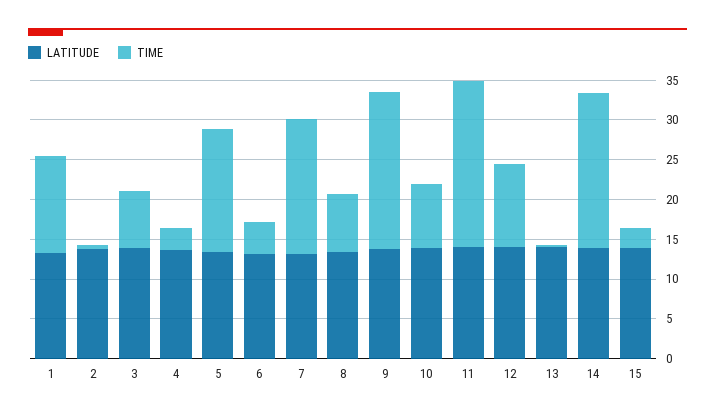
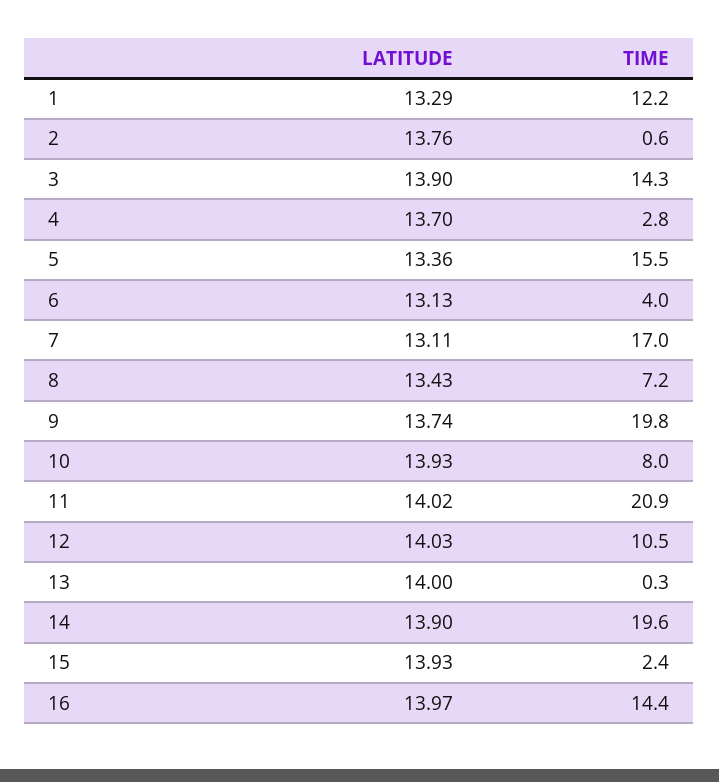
  {
    "LATITUDE": {
      "1": 13.29,
      "2": 13.76,
      "3": 13.9,
      "4": 13.7,
      "5": 13.36,
      "6": 13.13,
      "7": 13.11,
      "8": 13.43,
      "9": 13.74,
      "10": 13.93,
      "11": 14.02,
      "12": 14.03,
      "13": 14,
      "14": 13.9,
-     "15": 13.93
+     "15": 13.93,
+     "16": 13.97
    },
    "TIME": {
      "1": 12.2,
      "2": 0.6,
-     "3": 7.5,
+     "3": 14.3,
      "4": 2.8,
      "5": 15.5,
      "6": 4,
      "7": 17,
      "8": 7.2,
      "9": 19.8,
      "10": 8,
      "11": 20.9,
      "12": 10.5,
      "13": 0.3,
      "14": 19.6,
-     "15": 2.4
+     "15": 2.4,
+     "16": 14.4
    }
  }

